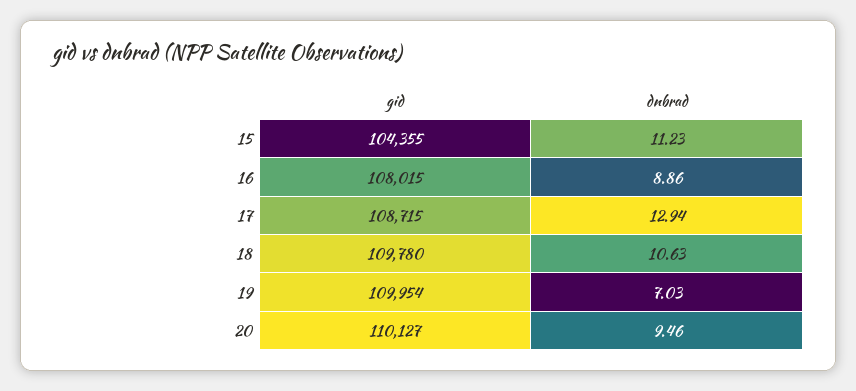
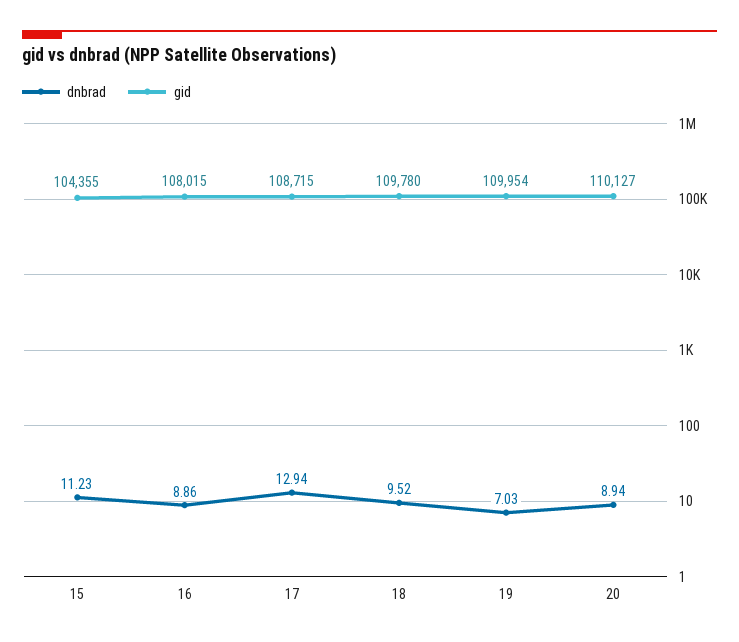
  {
    "gid": {
      "15": 104355,
      "16": 108015,
      "17": 108715,
      "18": 109780,
      "19": 109954,
      "20": 110127
    },
    "dnbrad": {
      "15": 11.23,
      "16": 8.86,
      "17": 12.94,
-     "18": 10.63,
+     "18": 9.52,
      "19": 7.03,
-     "20": 9.46
+     "20": 8.94
    }
  }

